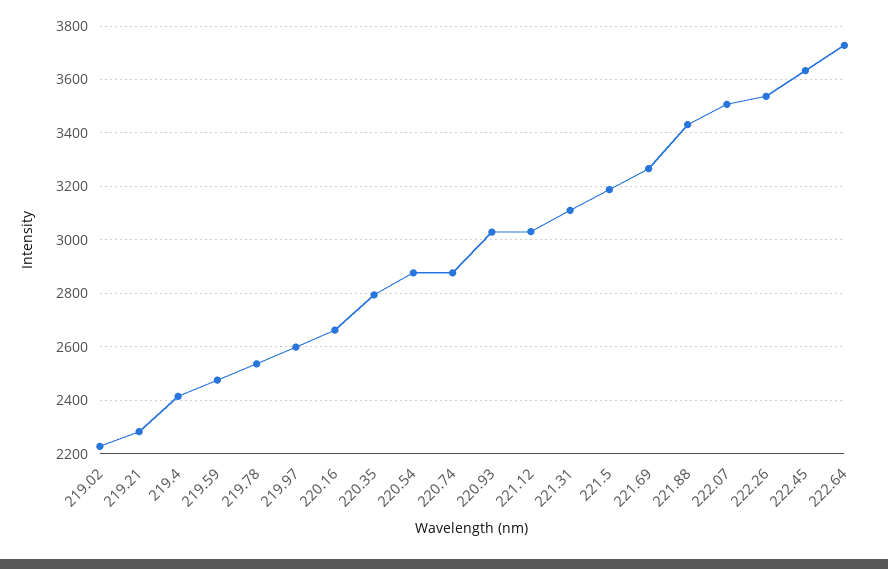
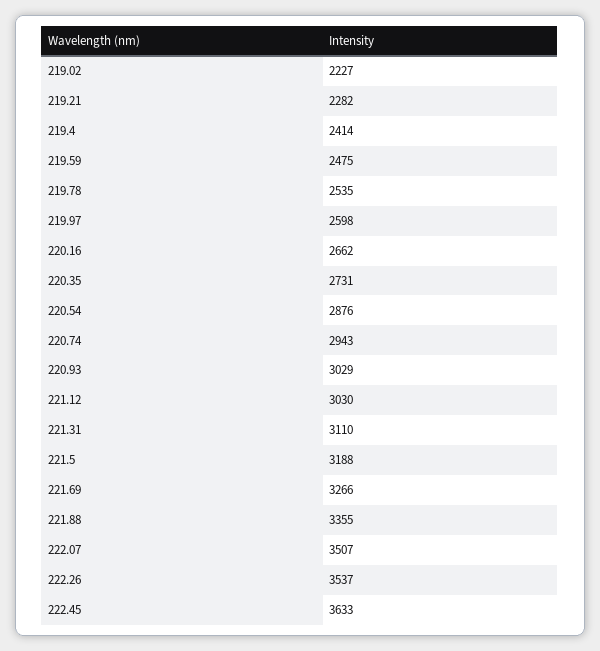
  {
    "219.02": 2227,
    "219.21": 2282,
    "219.4": 2414,
    "219.59": 2475,
    "219.78": 2535,
    "219.97": 2598,
    "220.16": 2662,
-   "220.35": 2800,
+   "220.35": 2731,
    "220.54": 2876,
-   "220.74": 2875,
+   "220.74": 2943,
    "220.93": 3029,
    "221.12": 3030,
    "221.31": 3110,
    "221.5": 3188,
    "221.69": 3266,
-   "221.88": 3425,
+   "221.88": 3355,
    "222.07": 3507,
    "222.26": 3537,
-   "222.45": 3633,
+   "222.45": 3633
-   "222.64": 3725
  }

